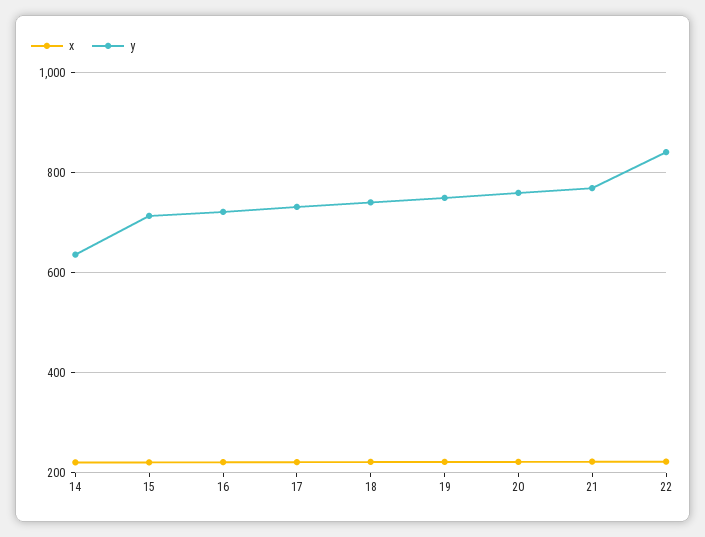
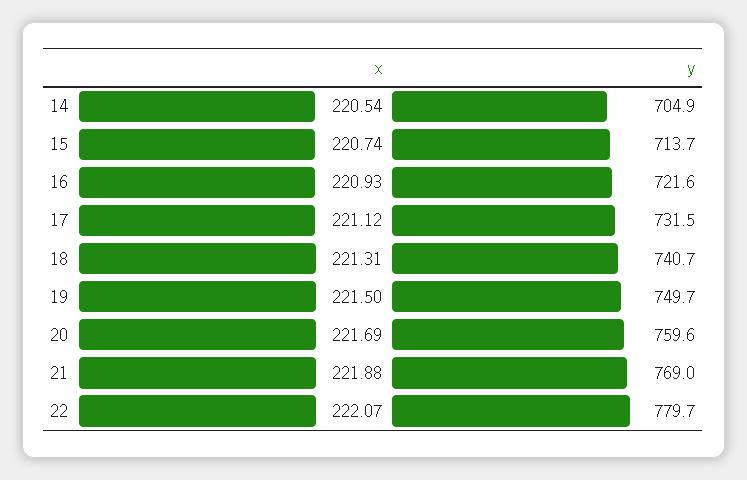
  {
    "x": {
      "14": 220.54,
      "15": 220.74,
      "16": 220.93,
      "17": 221.12,
      "18": 221.31,
      "19": 221.5,
      "20": 221.69,
      "21": 221.88,
      "22": 222.07
    },
    "y": {
-     "14": 640,
+     "14": 704.9,
      "15": 713.7,
      "16": 721.6,
      "17": 731.5,
      "18": 740.7,
      "19": 749.7,
      "20": 759.6,
      "21": 769,
-     "22": 840
+     "22": 779.7
    }
  }

